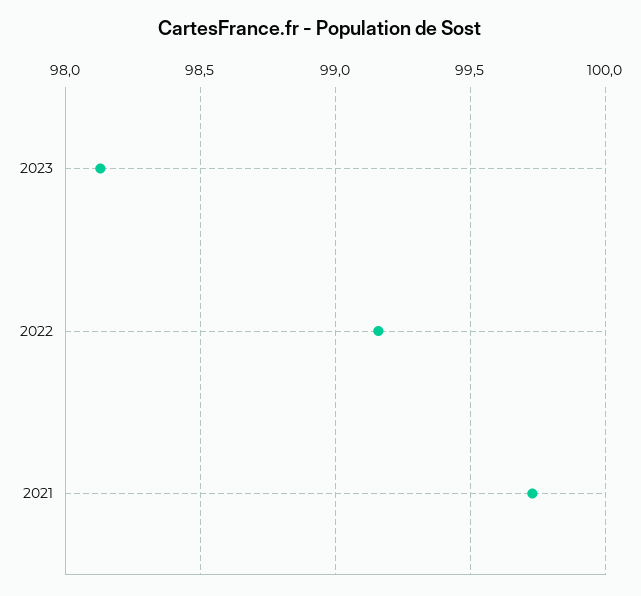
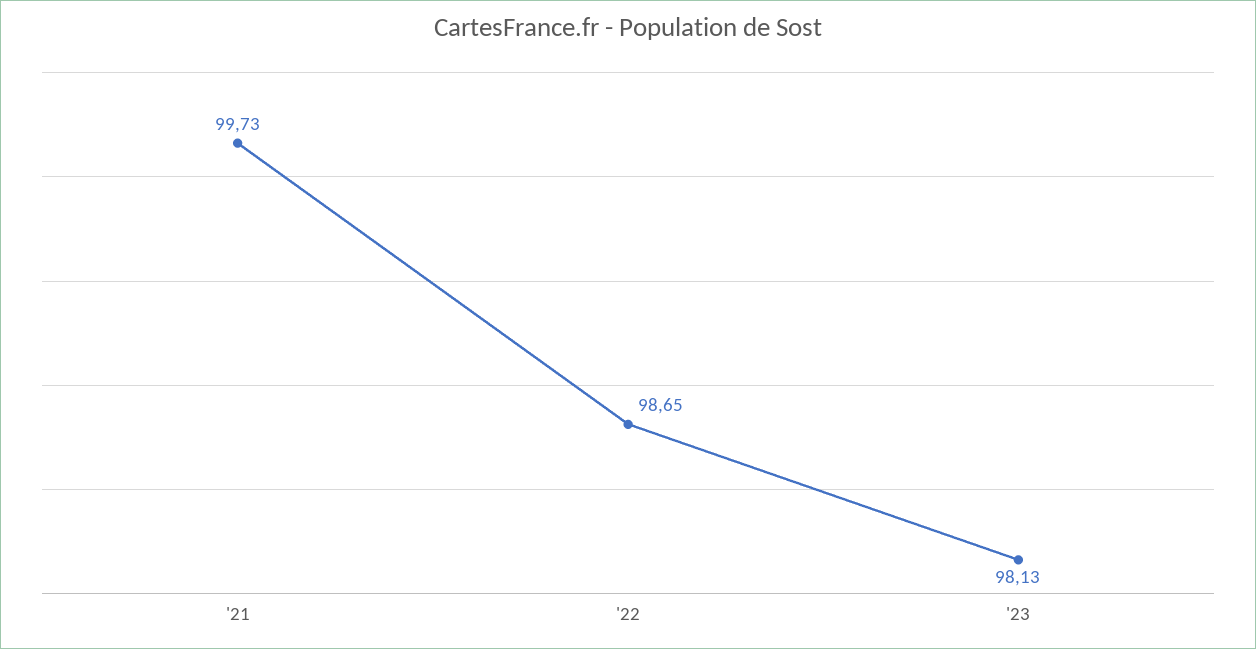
  {
    "2023": 98.13,
-   "2022": 99.15,
+   "2022": 98.65,
    "2021": 99.73
  }

